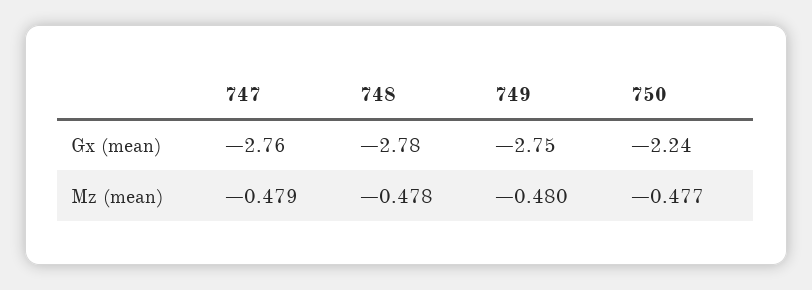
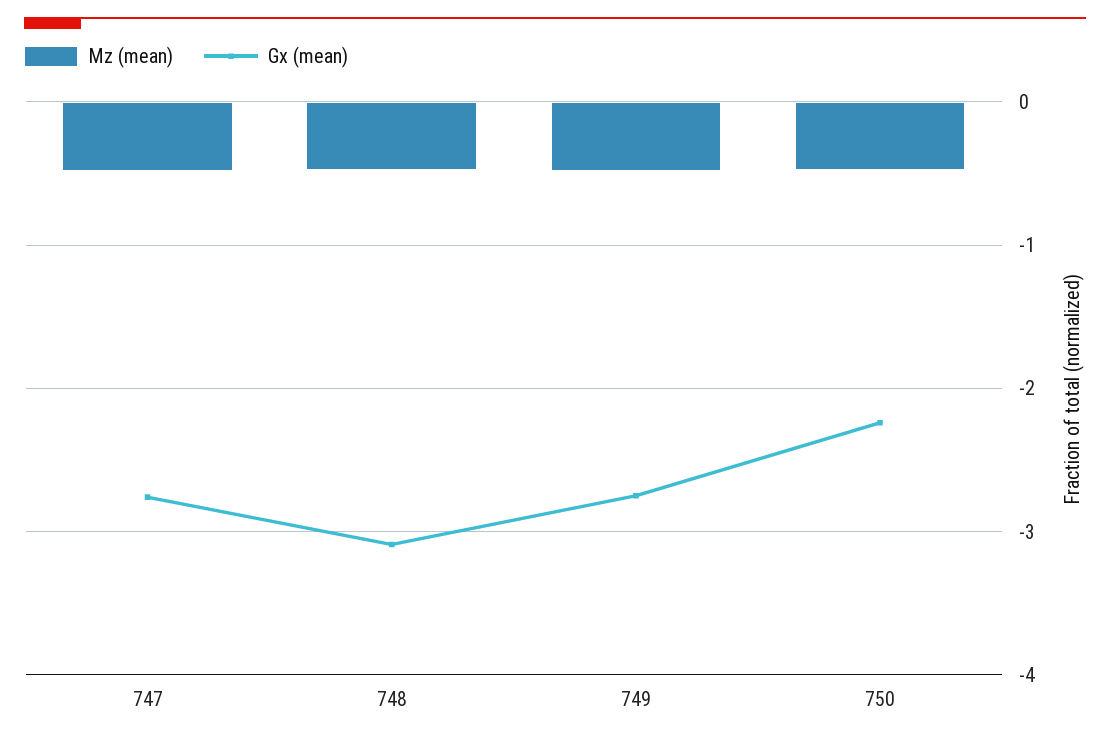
  {
    "Gx (mean)": {
      "747": -2.76,
-     "748": -2.78,
+     "748": -3.1,
      "749": -2.75,
      "750": -2.24
    },
    "Mz (mean)": {
      "747": -0.479,
      "748": -0.478,
      "749": -0.48,
      "750": -0.477
    }
  }

